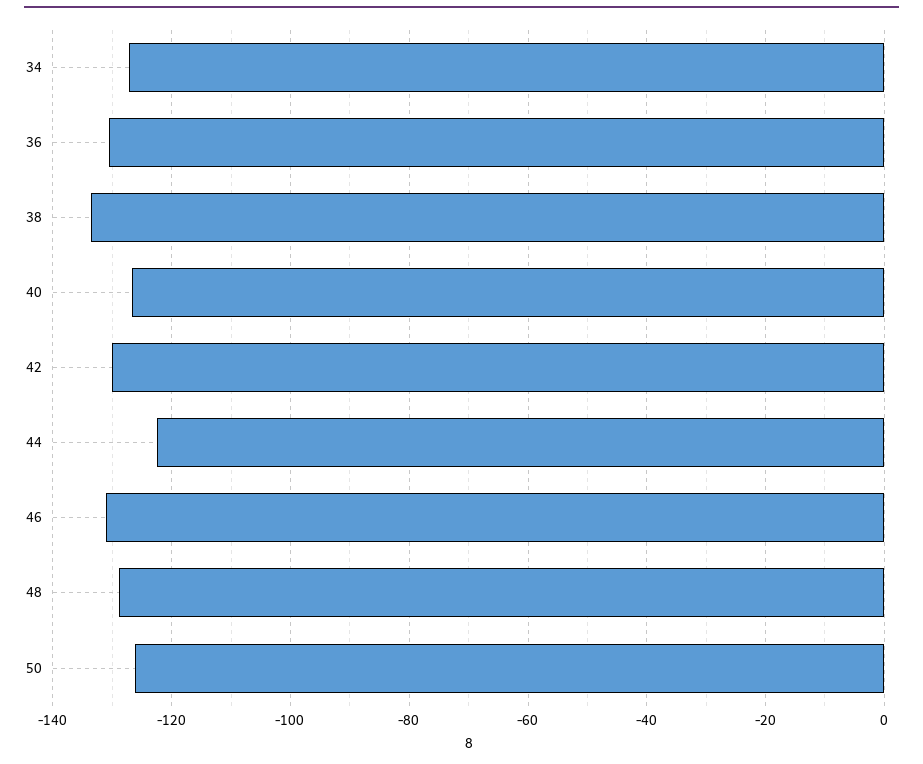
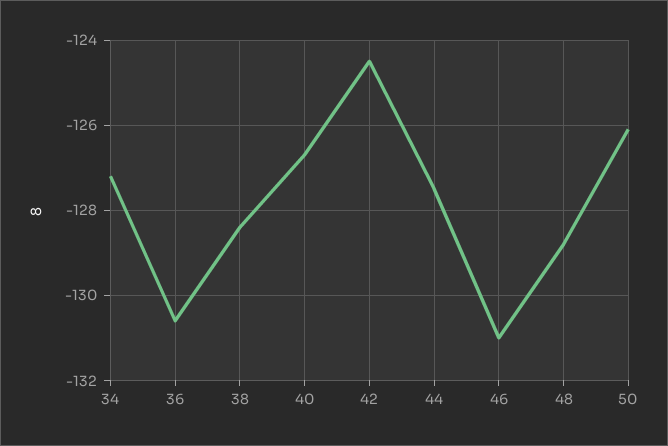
  {
    "34": -127,
    "36": -130.5,
-   "38": -134,
+   "38": -128.5,
    "40": -126.5,
-   "42": -130,
+   "42": -124.5,
-   "44": -122,
+   "44": -127.5,
    "46": -131,
    "48": -129,
    "50": -126
  }

